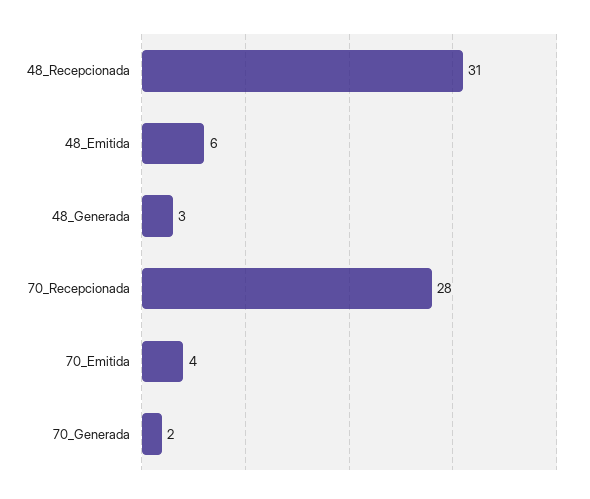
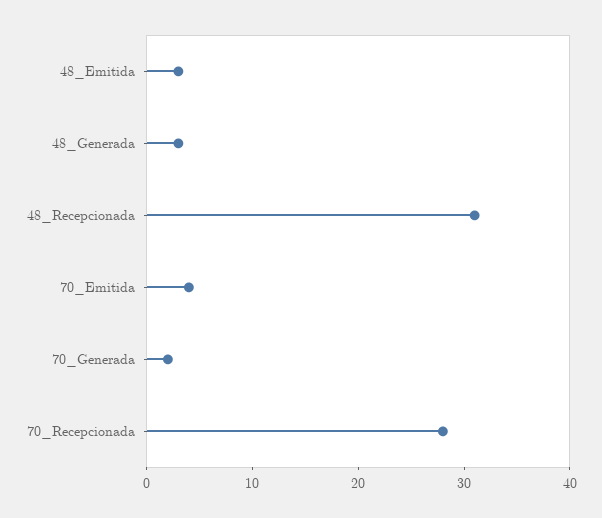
  {
    "48_Recepcionada": 31,
-   "48_Emitida": 6,
+   "48_Emitida": 3,
    "48_Generada": 3,
    "70_Recepcionada": 28,
    "70_Emitida": 4,
    "70_Generada": 2
  }

